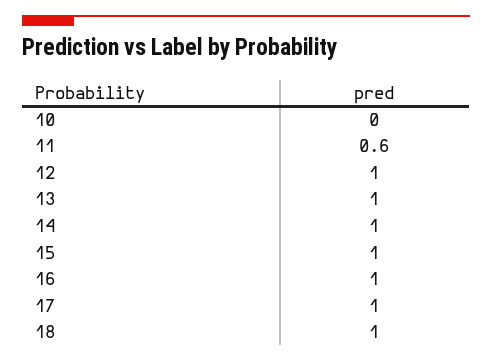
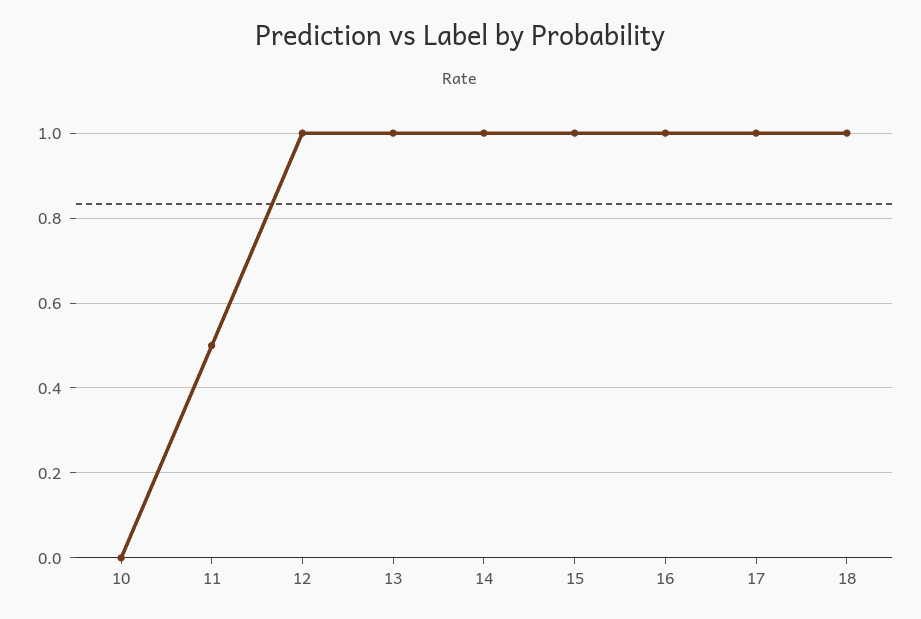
  {
    "10": 0,
-   "11": 0.6,
+   "11": 0.5,
    "12": 1,
    "13": 1,
    "14": 1,
    "15": 1,
    "16": 1,
    "17": 1,
    "18": 1
  }

